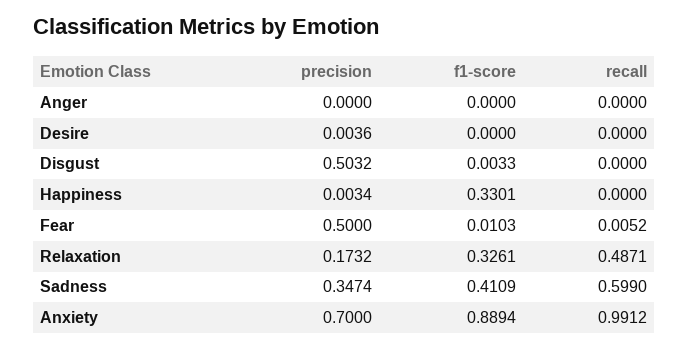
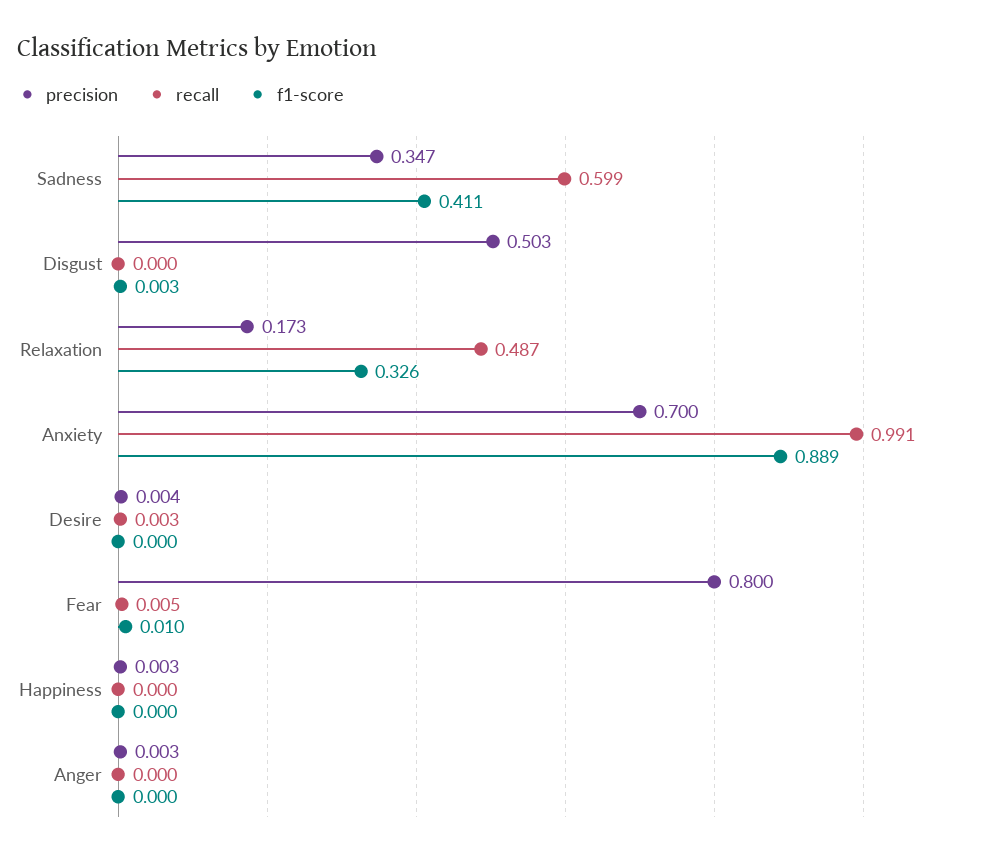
  {
    "precision": {
-     "Anger": 0,
+     "Anger": 0.003,
      "Desire": 0.0036,
      "Disgust": 0.5032,
      "Happiness": 0.0034,
-     "Fear": 0.5,
+     "Fear": 0.8,
      "Relaxation": 0.1732,
      "Sadness": 0.3474,
      "Anxiety": 0.7
    },
    "f1-score": {
      "Anger": 0,
      "Desire": 0,
      "Disgust": 0.0033,
-     "Happiness": 0.3301,
+     "Happiness": 0,
      "Fear": 0.0103,
      "Relaxation": 0.3261,
      "Sadness": 0.4109,
      "Anxiety": 0.8894
    },
    "recall": {
      "Anger": 0,
-     "Desire": 0,
+     "Desire": 0.003,
      "Disgust": 0,
      "Happiness": 0,
      "Fear": 0.0052,
      "Relaxation": 0.4871,
      "Sadness": 0.599,
      "Anxiety": 0.9912
    }
  }

